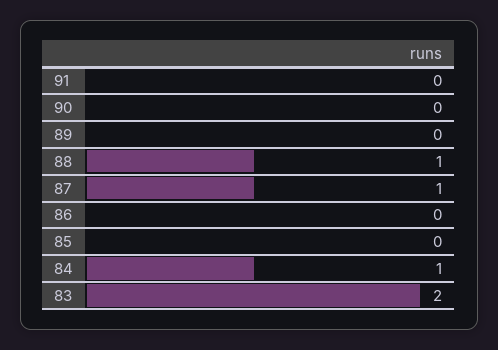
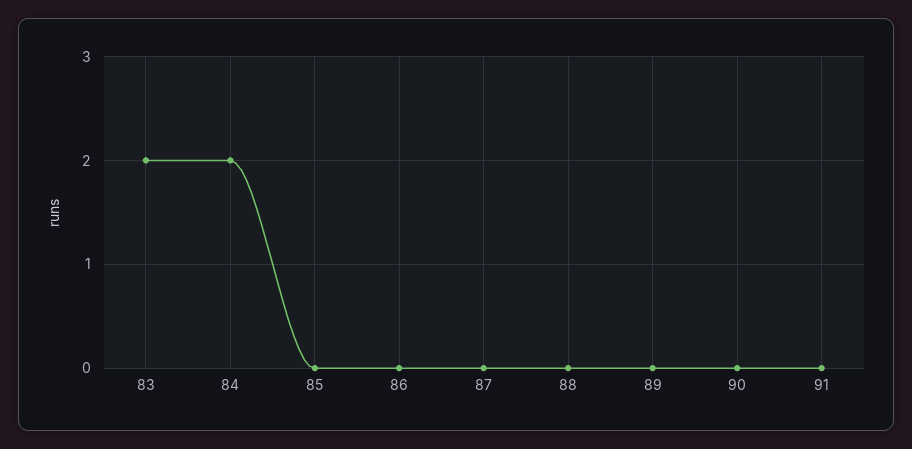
  {
    "91": 0,
    "90": 0,
    "89": 0,
-   "88": 1,
+   "88": 0,
-   "87": 1,
+   "87": 0,
    "86": 0,
    "85": 0,
-   "84": 1,
+   "84": 2,
    "83": 2
  }

